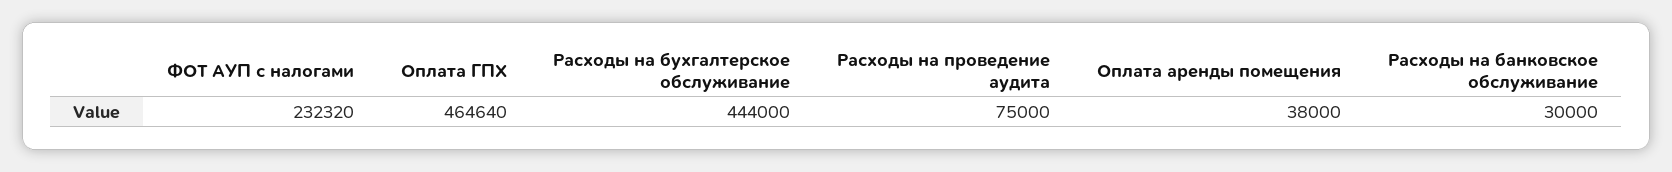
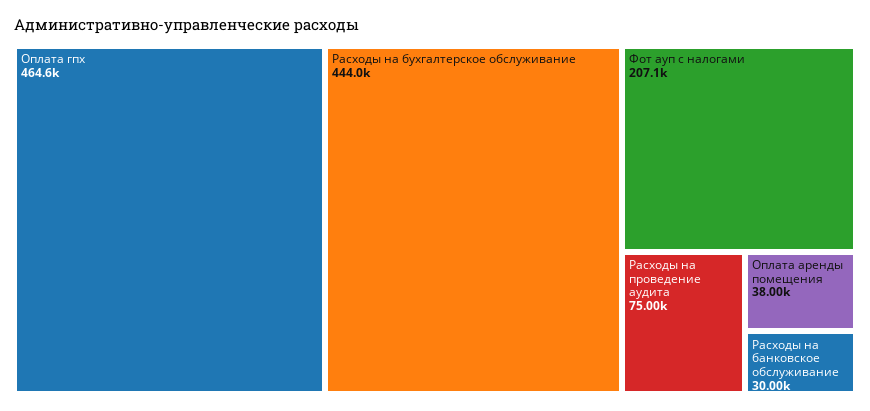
  {
-   "ФОТ АУП с налогами": 232320,
+   "ФОТ АУП с налогами": 207100,
    "Оплата ГПХ": 464640,
    "Расходы на бухгалтерское обслуживание": 444000,
    "Расходы на проведение аудита": 75000,
    "Оплата аренды помещения": 38000,
    "Расходы на банковское обслуживание": 30000
  }

